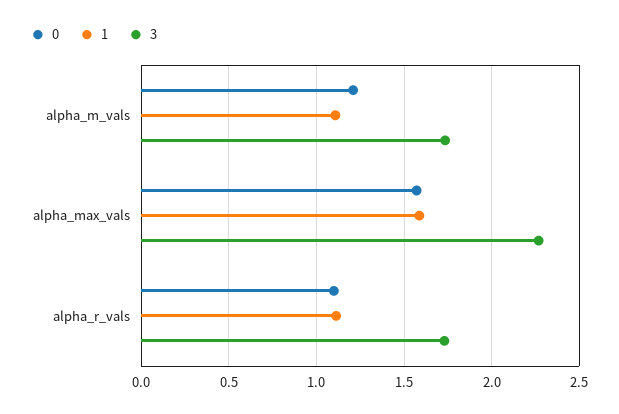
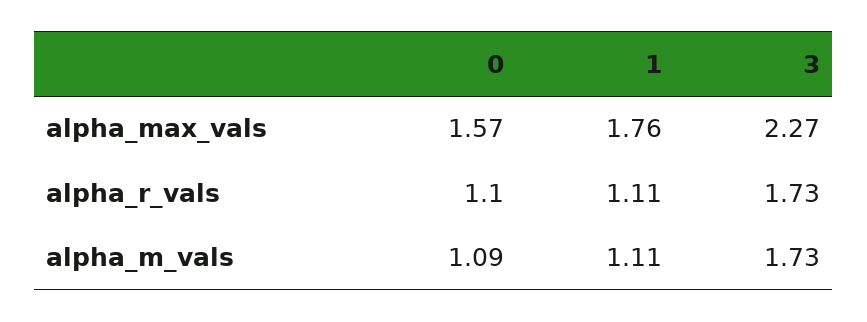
  {
    "0": {
-     "alpha_m_vals": 1.2,
+     "alpha_m_vals": 1.09,
      "alpha_max_vals": 1.57,
      "alpha_r_vals": 1.1
    },
    "1": {
      "alpha_m_vals": 1.11,
-     "alpha_max_vals": 1.6,
+     "alpha_max_vals": 1.76,
      "alpha_r_vals": 1.11
    },
    "3": {
      "alpha_m_vals": 1.73,
      "alpha_max_vals": 2.27,
      "alpha_r_vals": 1.73
    }
  }

